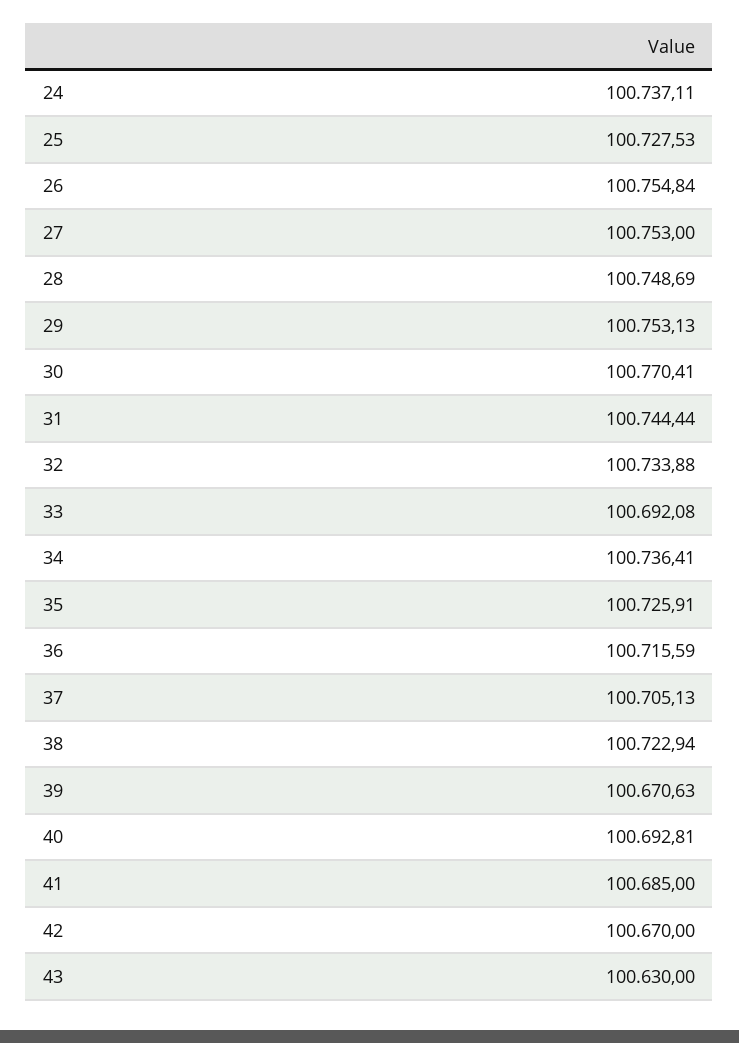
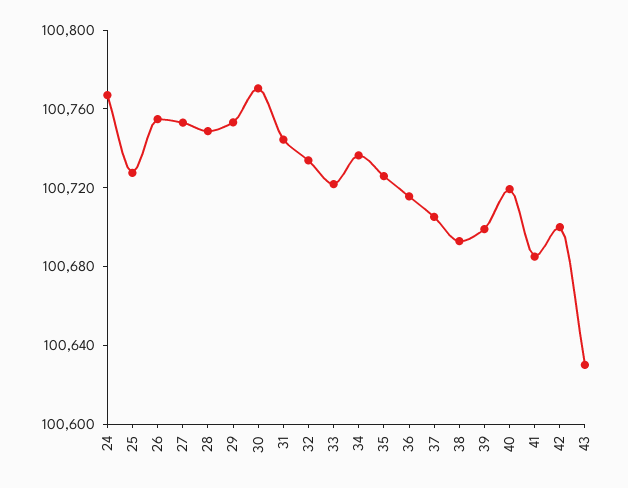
  {
-   "24": 100737.11,
+   "24": 100770,
    "25": 100727.53,
    "26": 100754.84,
    "27": 100753,
    "28": 100748.69,
    "29": 100753.13,
    "30": 100770.41,
    "31": 100744.44,
    "32": 100733.88,
-   "33": 100692.08,
+   "33": 100720,
    "34": 100736.41,
    "35": 100725.91,
    "36": 100715.59,
    "37": 100705.13,
-   "38": 100722.94,
+   "38": 100690,
-   "39": 100670.63,
+   "39": 100700,
-   "40": 100692.81,
+   "40": 100720,
    "41": 100685,
-   "42": 100670,
+   "42": 100700,
    "43": 100630
  }

